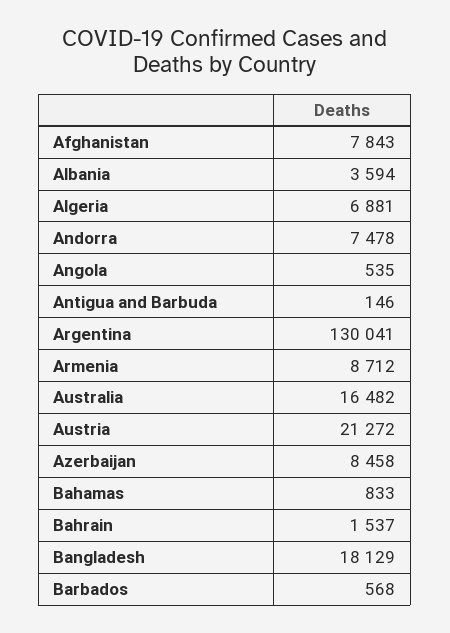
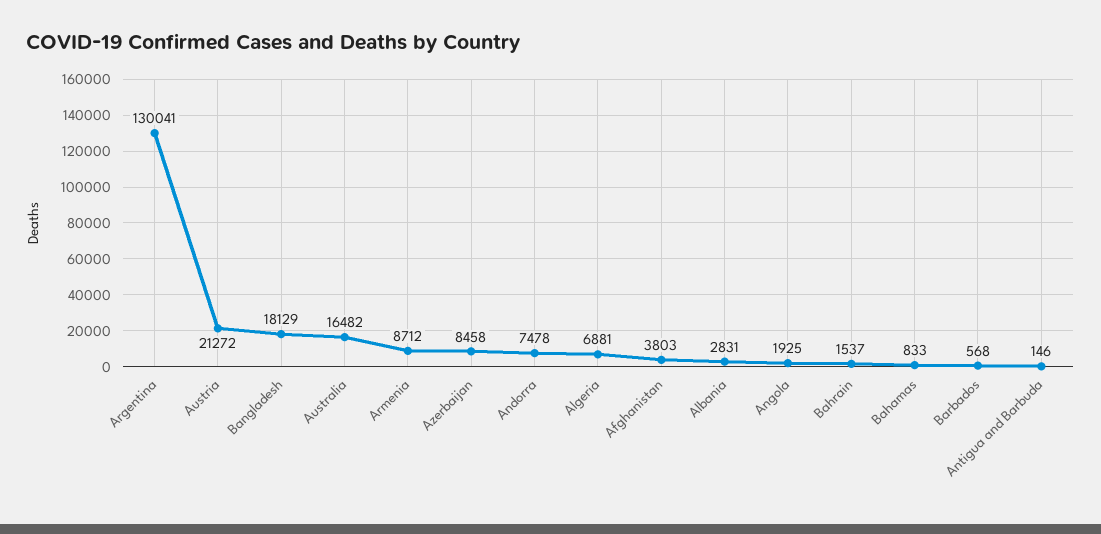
  {
-   "Afghanistan": 7843,
+   "Afghanistan": 3803,
-   "Albania": 3594,
+   "Albania": 2831,
    "Algeria": 6881,
    "Andorra": 7478,
-   "Angola": 535,
+   "Angola": 1925,
    "Antigua and Barbuda": 146,
    "Argentina": 130041,
    "Armenia": 8712,
    "Australia": 16482,
    "Austria": 21272,
    "Azerbaijan": 8458,
    "Bahamas": 833,
    "Bahrain": 1537,
    "Bangladesh": 18129,
    "Barbados": 568
  }

